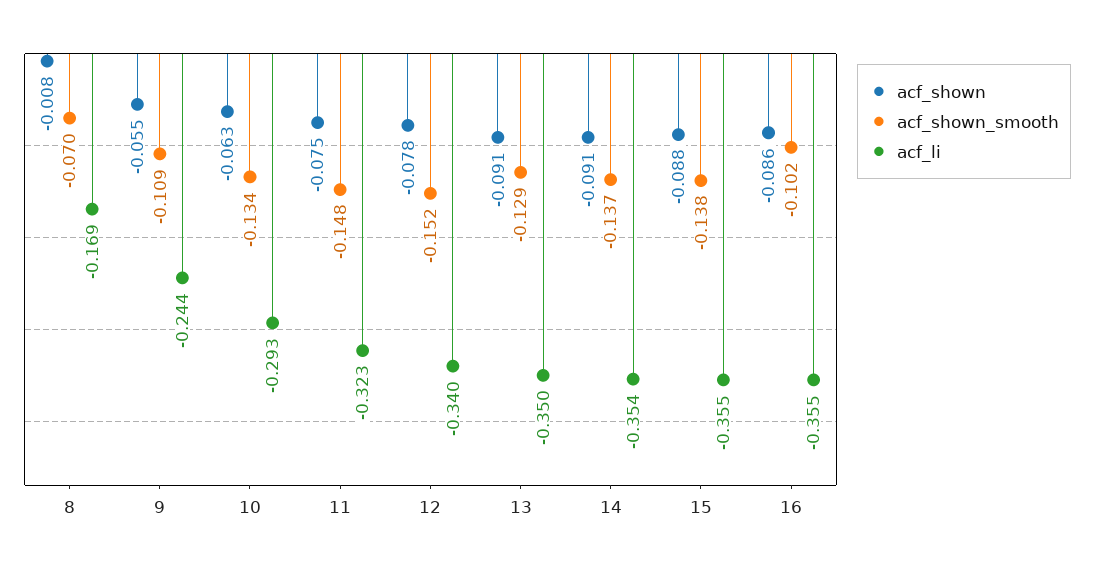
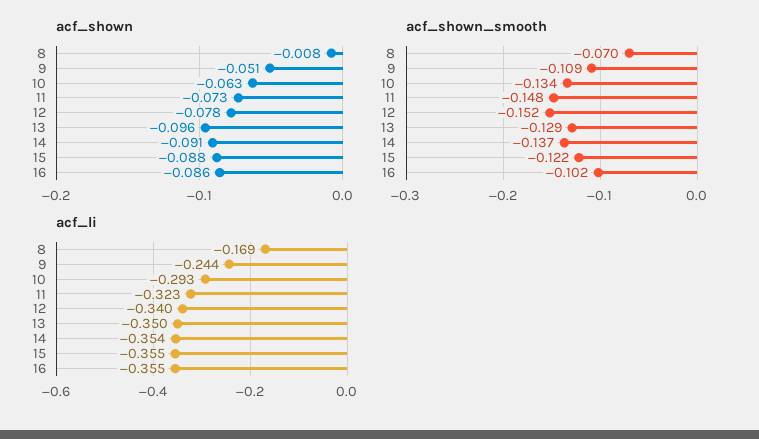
  {
    "acf_shown": {
      "8": -0.008,
-     "9": -0.055,
+     "9": -0.051,
      "10": -0.063,
-     "11": -0.075,
+     "11": -0.073,
      "12": -0.078,
-     "13": -0.091,
+     "13": -0.096,
      "14": -0.091,
      "15": -0.088,
      "16": -0.086
    },
    "acf_shown_smooth": {
      "8": -0.07,
      "9": -0.109,
      "10": -0.134,
      "11": -0.148,
      "12": -0.152,
      "13": -0.129,
      "14": -0.137,
-     "15": -0.138,
+     "15": -0.122,
      "16": -0.102
    },
    "acf_li": {
      "8": -0.169,
      "9": -0.244,
      "10": -0.293,
      "11": -0.323,
      "12": -0.34,
      "13": -0.35,
      "14": -0.354,
      "15": -0.355,
      "16": -0.355
    }
  }

